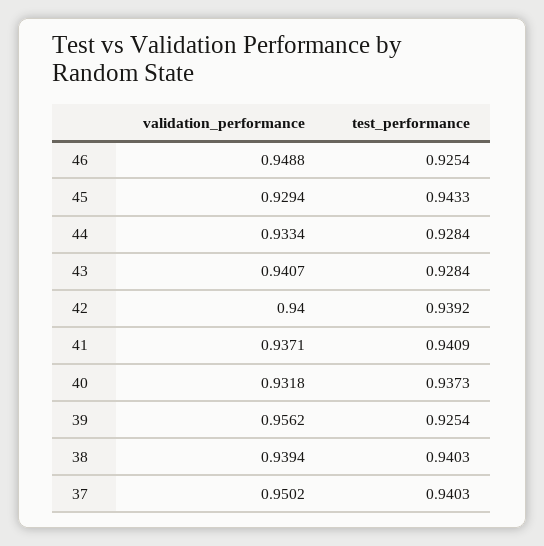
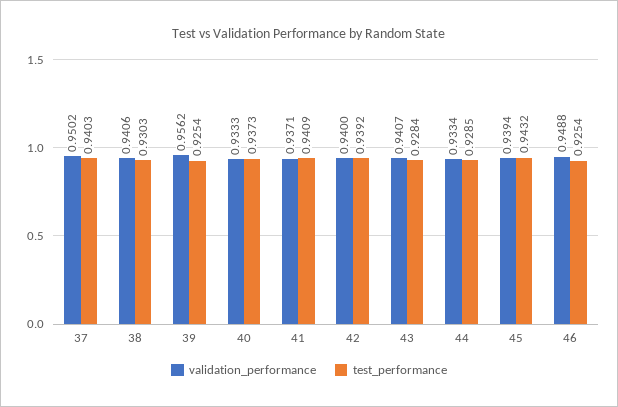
  {
    "validation_performance": {
      "46": 0.9488,
-     "45": 0.9294,
+     "45": 0.9394,
      "44": 0.9334,
      "43": 0.9407,
      "42": 0.94,
      "41": 0.9371,
-     "40": 0.9318,
+     "40": 0.9333,
      "39": 0.9562,
-     "38": 0.9394,
+     "38": 0.9406,
      "37": 0.9502
    },
    "test_performance": {
      "46": 0.9254,
-     "45": 0.9433,
+     "45": 0.9432,
-     "44": 0.9284,
+     "44": 0.9285,
      "43": 0.9284,
      "42": 0.9392,
      "41": 0.9409,
      "40": 0.9373,
      "39": 0.9254,
-     "38": 0.9403,
+     "38": 0.9303,
      "37": 0.9403
    }
  }

